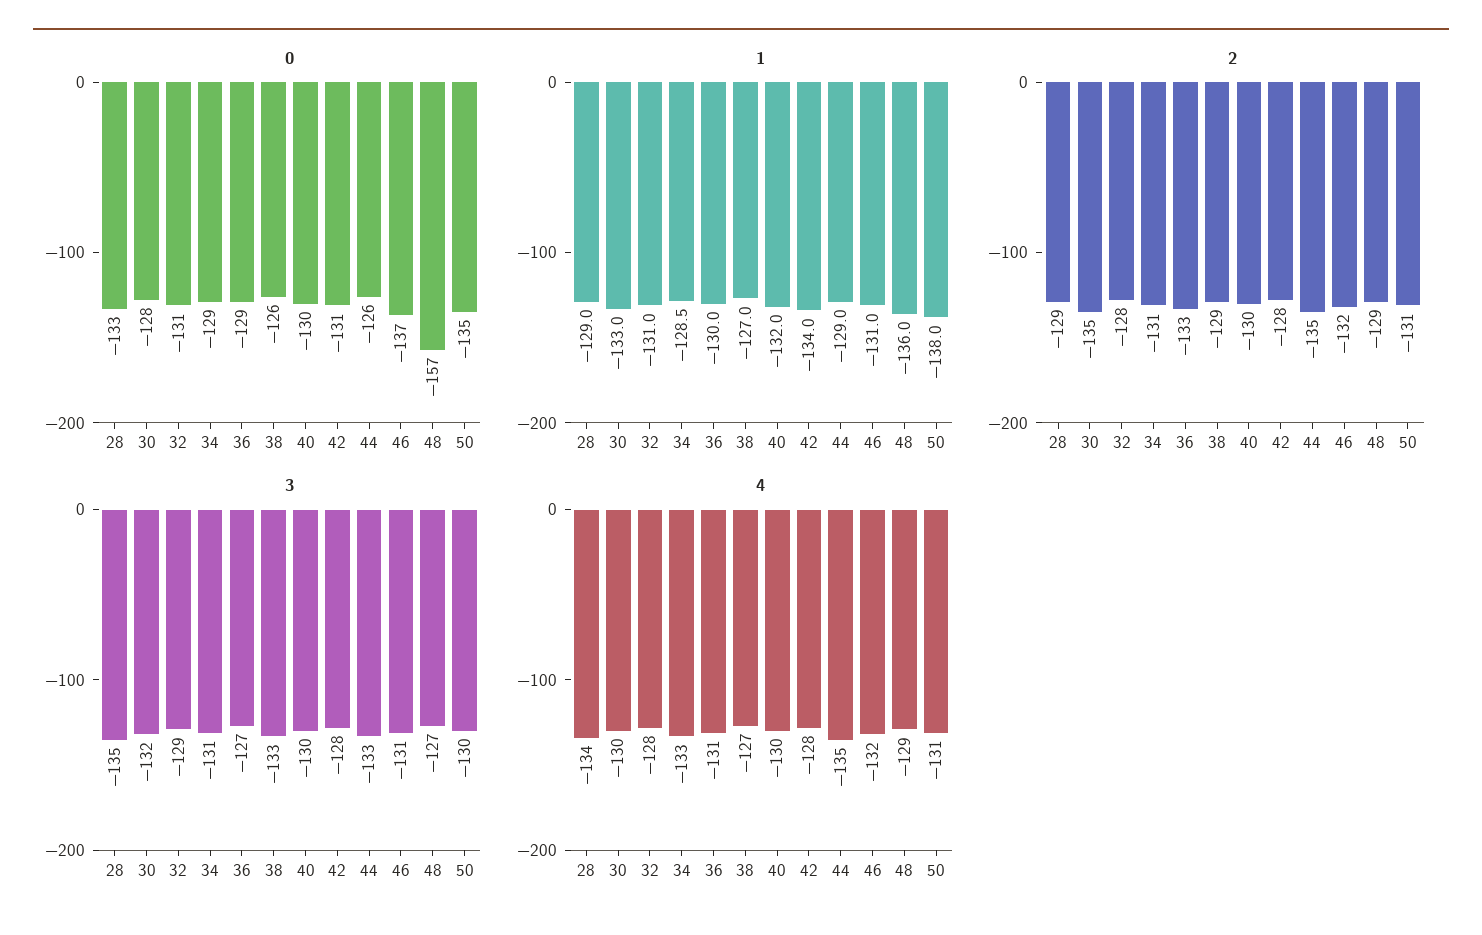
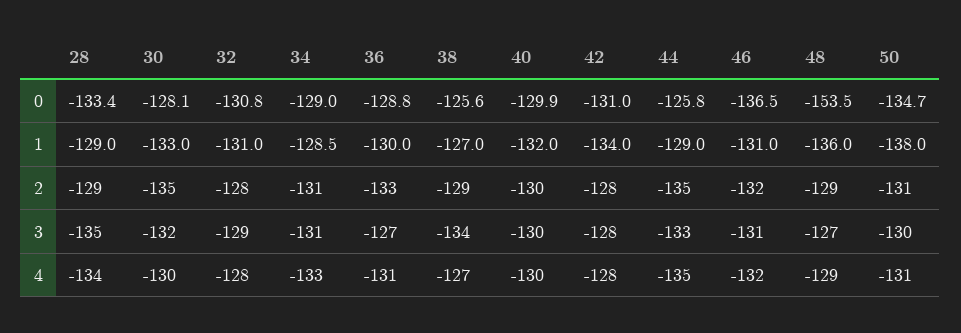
  {
    "0": {
      "28": -133.4,
      "30": -128.1,
      "32": -130.8,
      "34": -129,
      "36": -128.8,
      "38": -125.6,
      "40": -129.9,
      "42": -131,
      "44": -125.8,
      "46": -136.5,
-     "48": -157,
+     "48": -153.5,
      "50": -134.7
    },
    "1": {
      "28": -129,
      "30": -133,
      "32": -131,
      "34": -128.5,
      "36": -130,
      "38": -127,
      "40": -132,
      "42": -134,
      "44": -129,
      "46": -131,
      "48": -136,
      "50": -138
    },
    "2": {
      "28": -129,
      "30": -135,
      "32": -128,
      "34": -131,
      "36": -133,
      "38": -129,
      "40": -130,
      "42": -128,
      "44": -135,
      "46": -132,
      "48": -129,
      "50": -131
    },
    "3": {
      "28": -135,
      "30": -132,
      "32": -129,
      "34": -131,
      "36": -127,
-     "38": -133,
+     "38": -134,
      "40": -130,
      "42": -128,
      "44": -133,
      "46": -131,
      "48": -127,
      "50": -130
    },
    "4": {
      "28": -134,
      "30": -130,
      "32": -128,
      "34": -133,
      "36": -131,
      "38": -127,
      "40": -130,
      "42": -128,
      "44": -135,
      "46": -132,
      "48": -129,
      "50": -131
    }
  }

